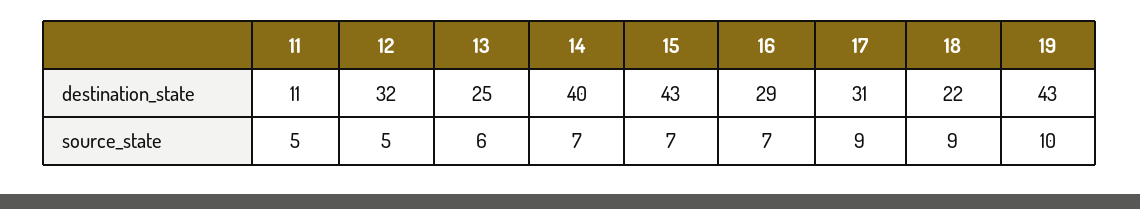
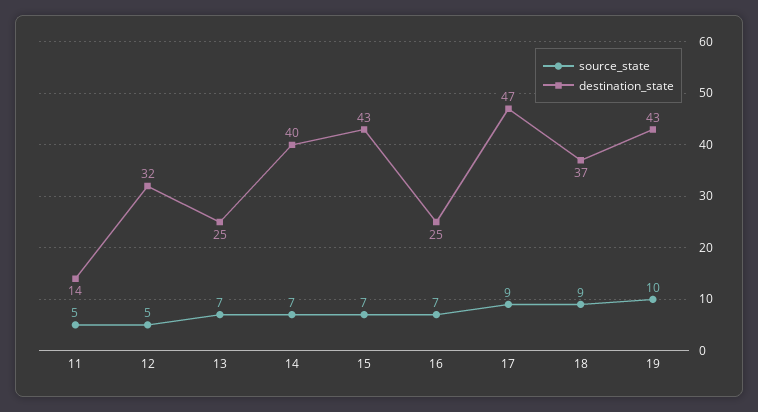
  {
    "destination_state": {
-     "11": 11,
+     "11": 14,
      "12": 32,
      "13": 25,
      "14": 40,
      "15": 43,
-     "16": 29,
+     "16": 25,
-     "17": 31,
+     "17": 47,
-     "18": 22,
+     "18": 37,
      "19": 43
    },
    "source_state": {
      "11": 5,
      "12": 5,
-     "13": 6,
+     "13": 7,
      "14": 7,
      "15": 7,
      "16": 7,
      "17": 9,
      "18": 9,
      "19": 10
    }
  }

